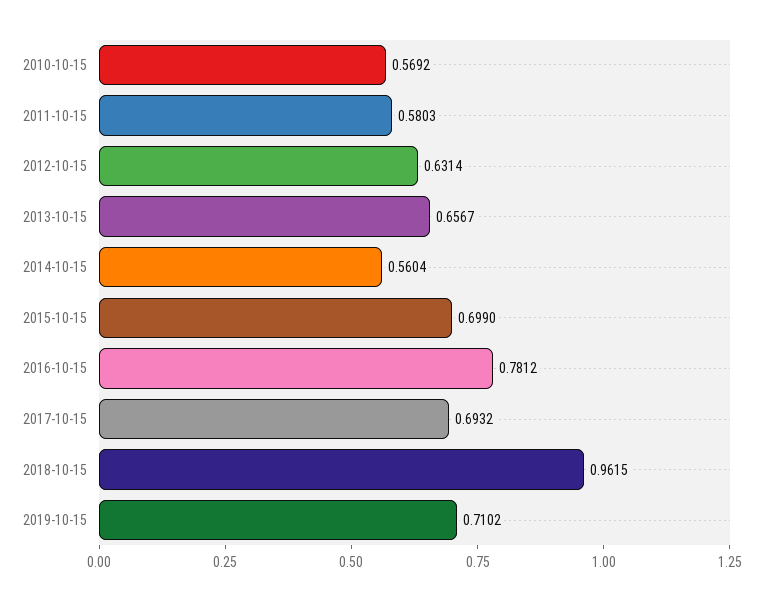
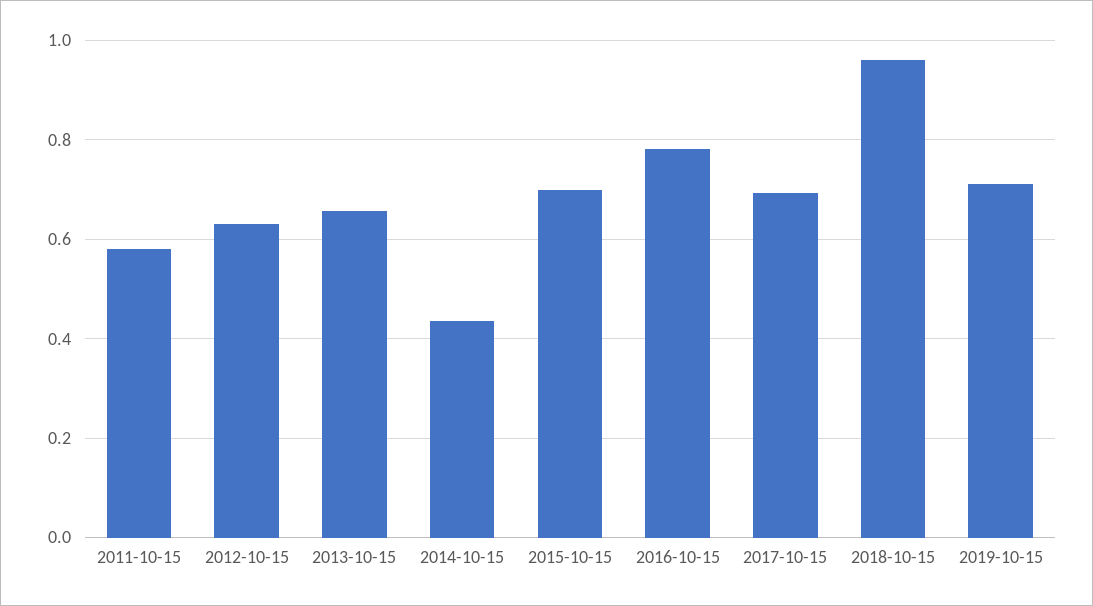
  {
-   "2010-10-15": 0.5692,
    "2011-10-15": 0.5803,
    "2012-10-15": 0.6314,
    "2013-10-15": 0.6567,
-   "2014-10-15": 0.5604,
+   "2014-10-15": 0.44,
    "2015-10-15": 0.699,
    "2016-10-15": 0.7812,
    "2017-10-15": 0.6932,
    "2018-10-15": 0.9615,
    "2019-10-15": 0.7102
  }

